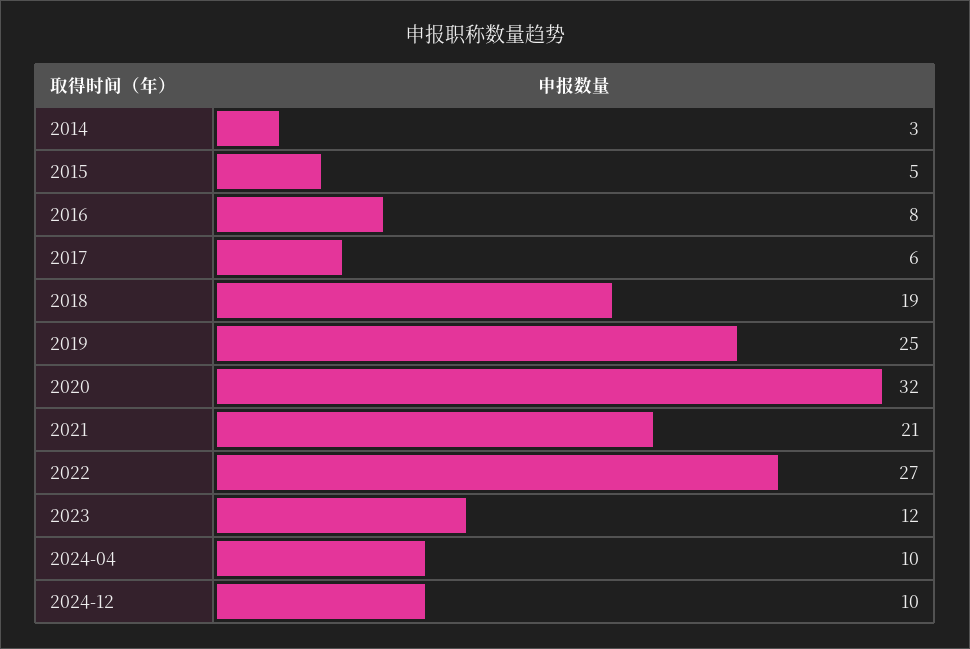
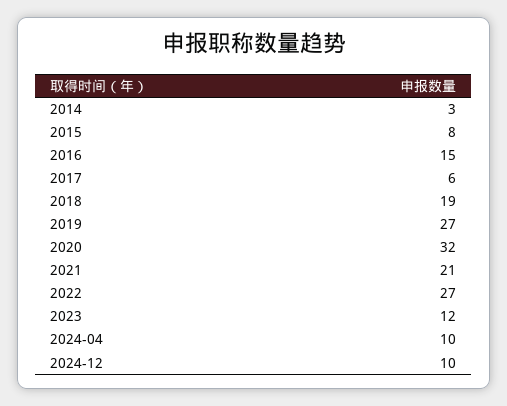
  {
    "2014": 3,
-   "2015": 5,
+   "2015": 8,
-   "2016": 8,
+   "2016": 15,
    "2017": 6,
    "2018": 19,
-   "2019": 25,
+   "2019": 27,
    "2020": 32,
    "2021": 21,
    "2022": 27,
    "2023": 12,
    "2024-04": 10,
    "2024-12": 10
  }

